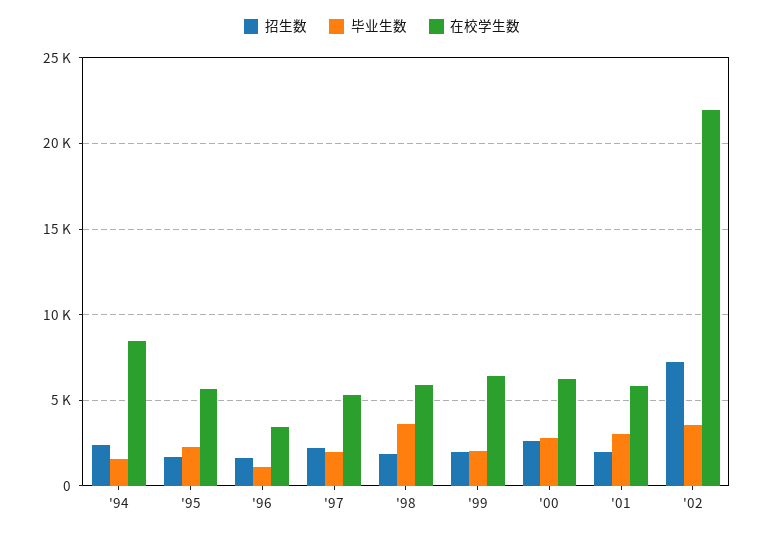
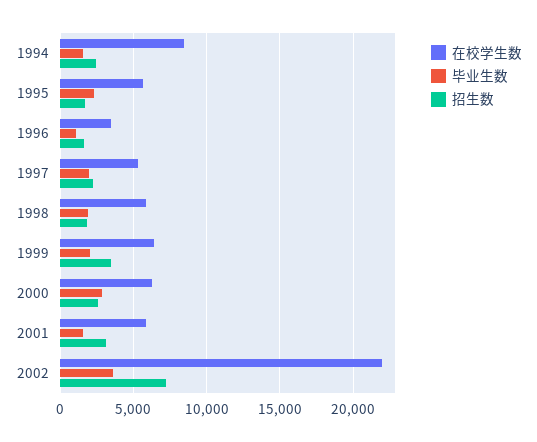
  {
    "招生数": {
      "'94": 2500,
      "'95": 1500,
      "'96": 1500,
      "'97": 2000,
      "'98": 2000,
-     "'99": 2000,
+     "'99": 3500,
      "'00": 2500,
-     "'01": 2000,
+     "'01": 3000,
      "'02": 7000
    },
    "毕业生数": {
      "'94": 1500,
      "'95": 2500,
      "'96": 1000,
      "'97": 2000,
-     "'98": 3500,
+     "'98": 2000,
      "'99": 2000,
      "'00": 3000,
-     "'01": 3000,
+     "'01": 1500,
      "'02": 3500
    },
    "在校学生数": {
      "'94": 8500,
      "'95": 5500,
      "'96": 3500,
      "'97": 5500,
      "'98": 6000,
      "'99": 6500,
      "'00": 6000,
      "'01": 6000,
      "'02": 22000
    }
  }

